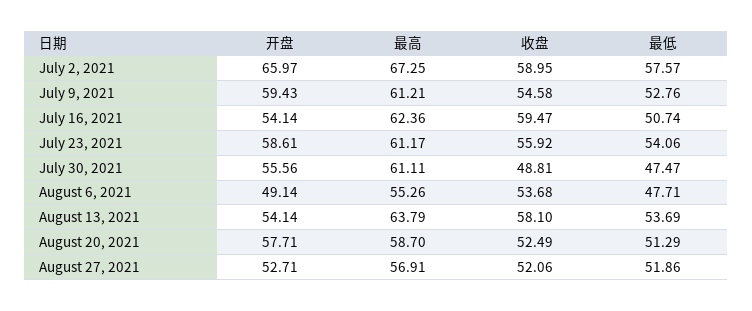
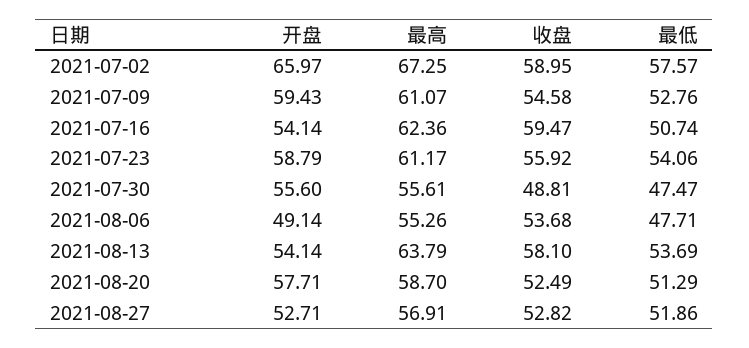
  {
    "开盘": {
      "July 2, 2021": 65.97,
      "July 9, 2021": 59.43,
      "July 16, 2021": 54.14,
-     "July 23, 2021": 58.61,
+     "July 23, 2021": 58.79,
-     "July 30, 2021": 55.56,
+     "July 30, 2021": 55.6,
      "August 6, 2021": 49.14,
      "August 13, 2021": 54.14,
      "August 20, 2021": 57.71,
      "August 27, 2021": 52.71
    },
    "最高": {
      "July 2, 2021": 67.25,
-     "July 9, 2021": 61.21,
+     "July 9, 2021": 61.07,
      "July 16, 2021": 62.36,
      "July 23, 2021": 61.17,
-     "July 30, 2021": 61.11,
+     "July 30, 2021": 55.61,
      "August 6, 2021": 55.26,
      "August 13, 2021": 63.79,
      "August 20, 2021": 58.7,
      "August 27, 2021": 56.91
    },
    "收盘": {
      "July 2, 2021": 58.95,
      "July 9, 2021": 54.58,
      "July 16, 2021": 59.47,
      "July 23, 2021": 55.92,
      "July 30, 2021": 48.81,
      "August 6, 2021": 53.68,
      "August 13, 2021": 58.1,
      "August 20, 2021": 52.49,
-     "August 27, 2021": 52.06
+     "August 27, 2021": 52.82
    },
    "最低": {
      "July 2, 2021": 57.57,
      "July 9, 2021": 52.76,
      "July 16, 2021": 50.74,
      "July 23, 2021": 54.06,
      "July 30, 2021": 47.47,
      "August 6, 2021": 47.71,
      "August 13, 2021": 53.69,
      "August 20, 2021": 51.29,
      "August 27, 2021": 51.86
    }
  }

